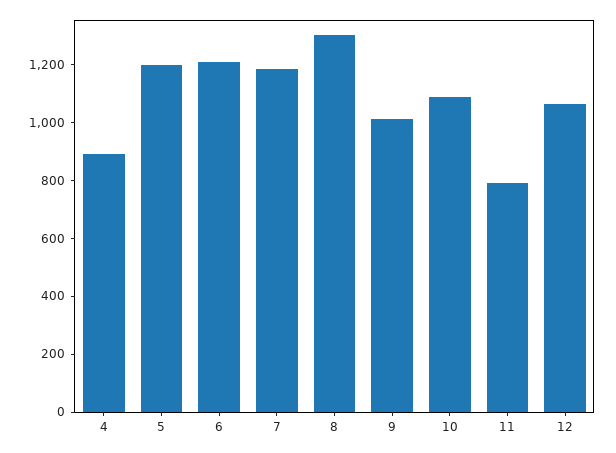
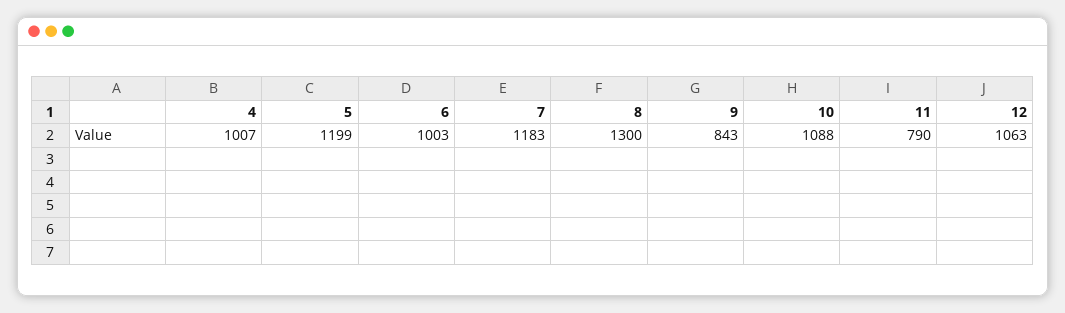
  {
-   "4": 900,
+   "4": 1007,
    "5": 1199,
-   "6": 1200,
+   "6": 1003,
    "7": 1183,
    "8": 1300,
-   "9": 1000,
+   "9": 843,
    "10": 1088,
    "11": 790,
    "12": 1063
  }

